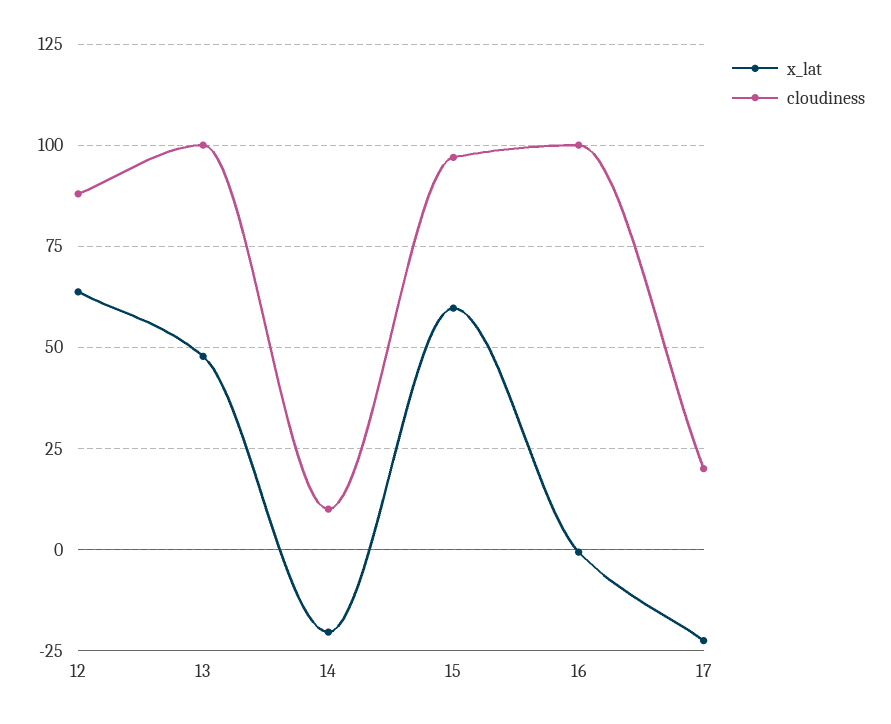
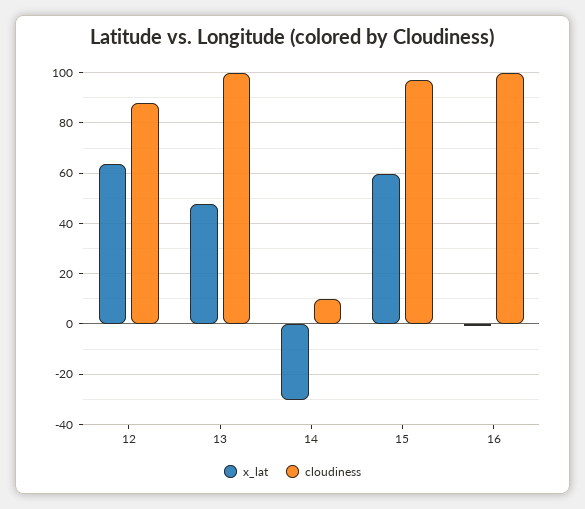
  {
    "x_lat": {
      "12": 62.5,
      "13": 47.5,
-     "14": -20,
+     "14": -30,
      "15": 60,
-     "16": 0,
+     "16": 0
-     "17": -22.5
    },
    "cloudiness": {
      "12": 87.5,
      "13": 100,
      "14": 10,
      "15": 97.5,
-     "16": 100,
+     "16": 100
-     "17": 20
    }
  }

